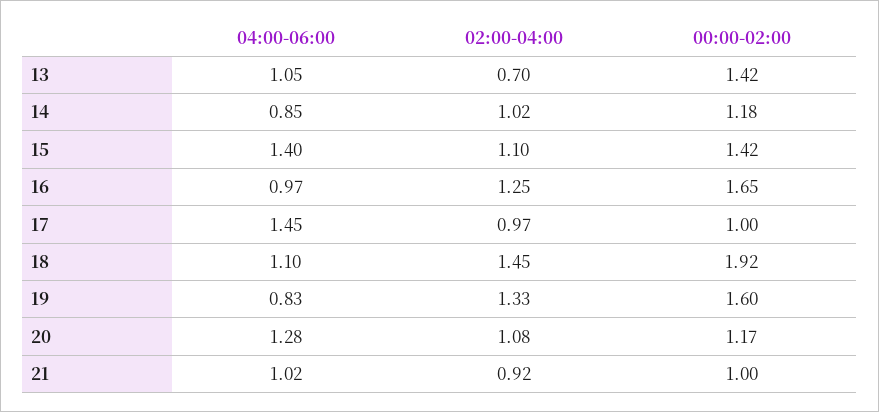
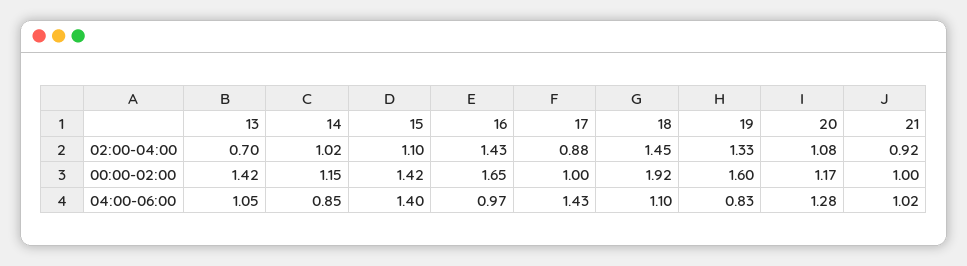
  {
    "04:00-06:00": {
      "13": 1.05,
      "14": 0.85,
      "15": 1.4,
      "16": 0.97,
-     "17": 1.45,
+     "17": 1.43,
      "18": 1.1,
      "19": 0.83,
      "20": 1.28,
      "21": 1.02
    },
    "02:00-04:00": {
      "13": 0.7,
      "14": 1.02,
      "15": 1.1,
-     "16": 1.25,
+     "16": 1.43,
-     "17": 0.97,
+     "17": 0.88,
      "18": 1.45,
      "19": 1.33,
      "20": 1.08,
      "21": 0.92
    },
    "00:00-02:00": {
      "13": 1.42,
-     "14": 1.18,
+     "14": 1.15,
      "15": 1.42,
      "16": 1.65,
      "17": 1,
      "18": 1.92,
      "19": 1.6,
      "20": 1.17,
      "21": 1
    }
  }

